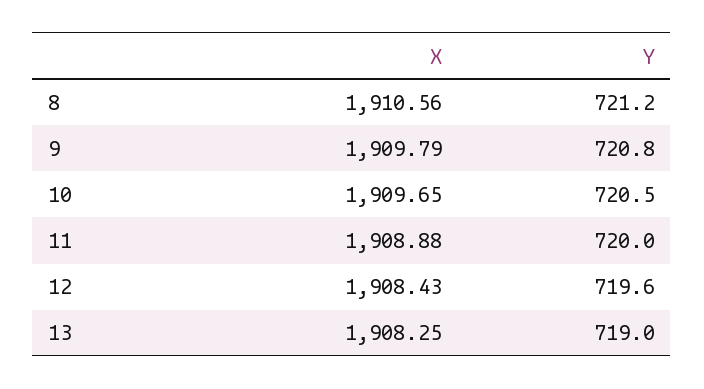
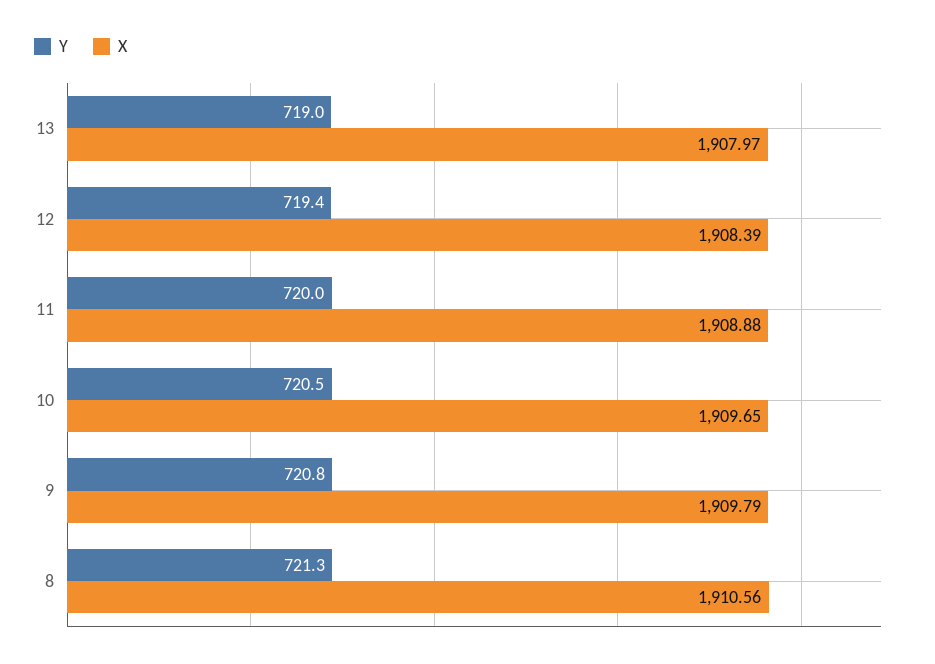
  {
    "X": {
      "8": 1910.56,
      "9": 1909.79,
      "10": 1909.65,
      "11": 1908.88,
-     "12": 1908.43,
+     "12": 1908.39,
-     "13": 1908.25
+     "13": 1907.97
    },
    "Y": {
-     "8": 721.2,
+     "8": 721.3,
      "9": 720.8,
      "10": 720.5,
      "11": 720,
-     "12": 719.6,
+     "12": 719.4,
      "13": 719
    }
  }

